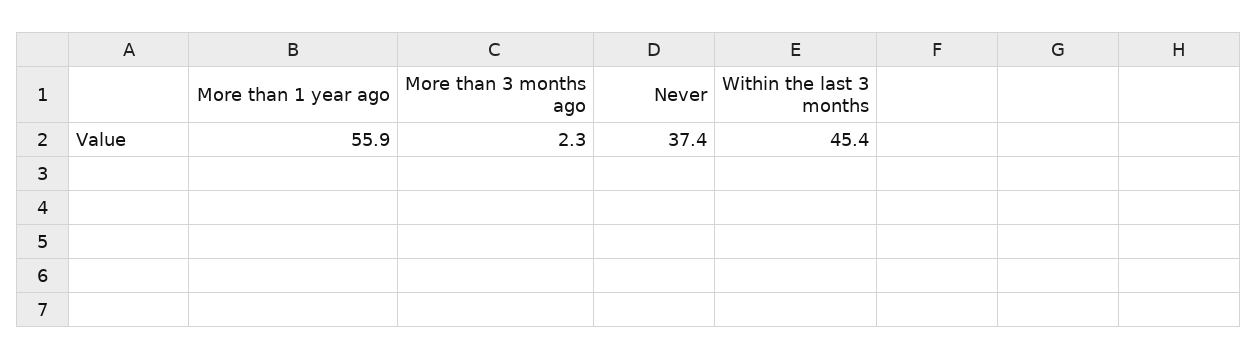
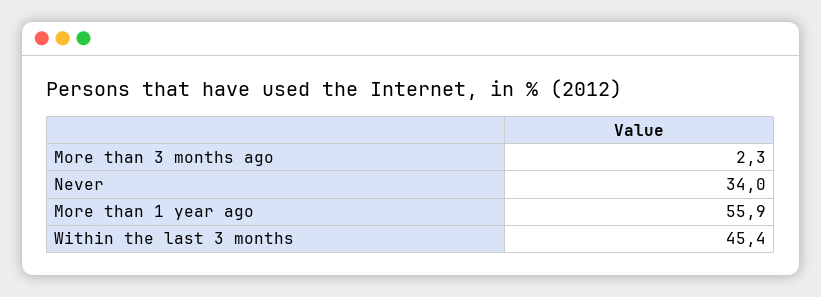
  {
    "More than 1 year ago": 55.9,
    "More than 3 months ago": 2.3,
-   "Never": 37.4,
+   "Never": 34,
    "Within the last 3 months": 45.4
  }

